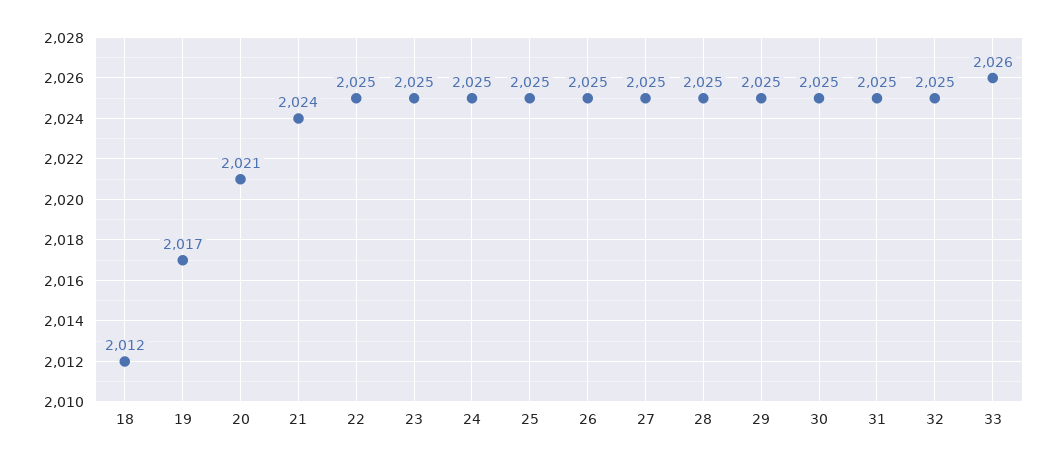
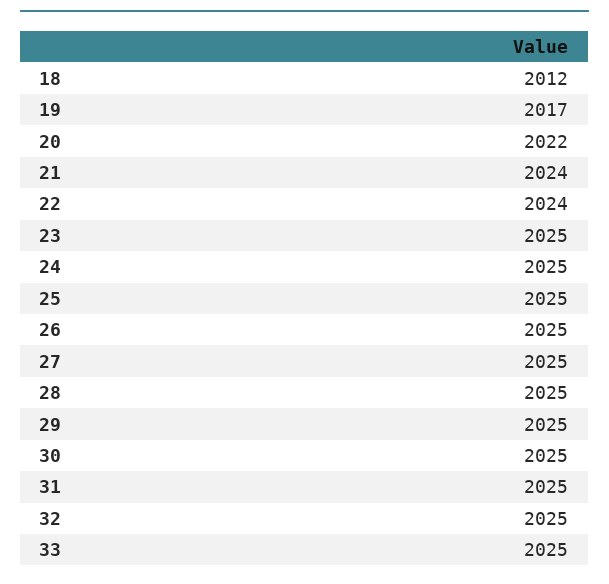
  {
    "18": 2012,
    "19": 2017,
-   "20": 2021,
+   "20": 2022,
    "21": 2024,
-   "22": 2025,
+   "22": 2024,
    "23": 2025,
    "24": 2025,
    "25": 2025,
    "26": 2025,
    "27": 2025,
    "28": 2025,
    "29": 2025,
    "30": 2025,
    "31": 2025,
    "32": 2025,
-   "33": 2026
+   "33": 2025
  }

